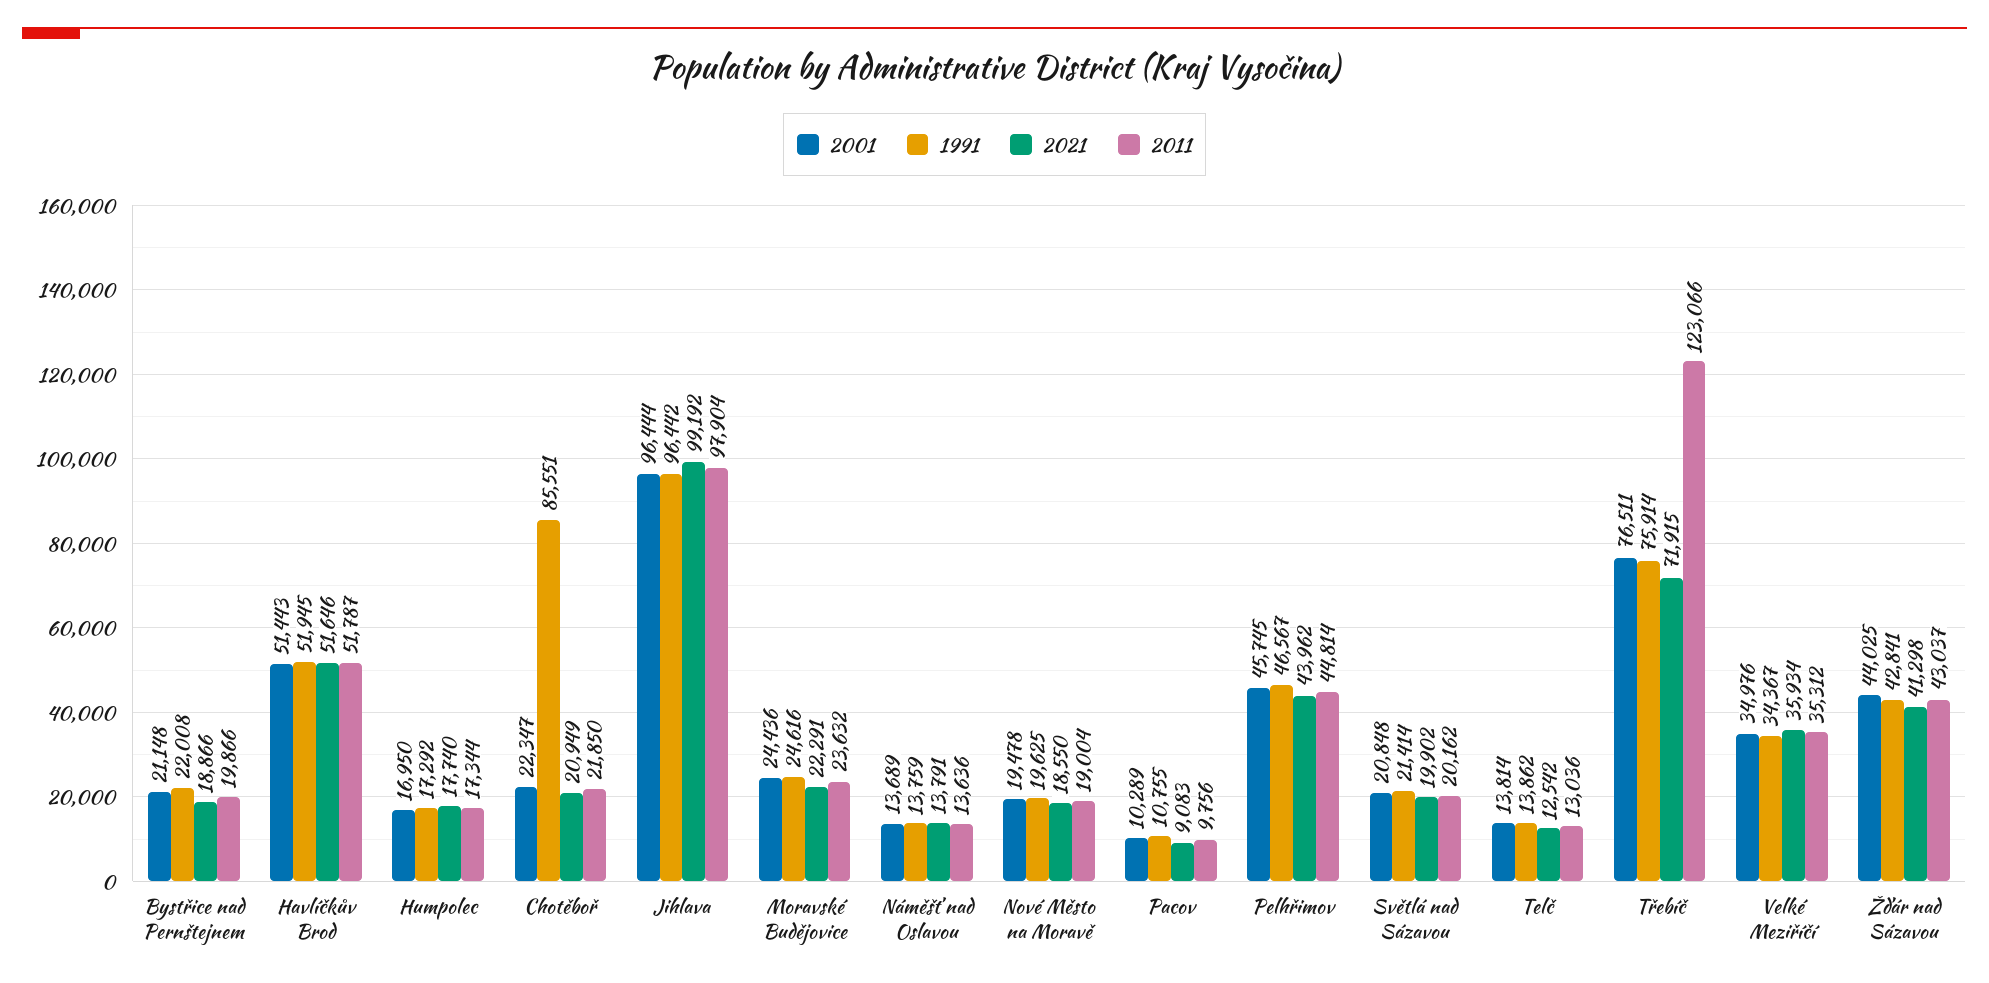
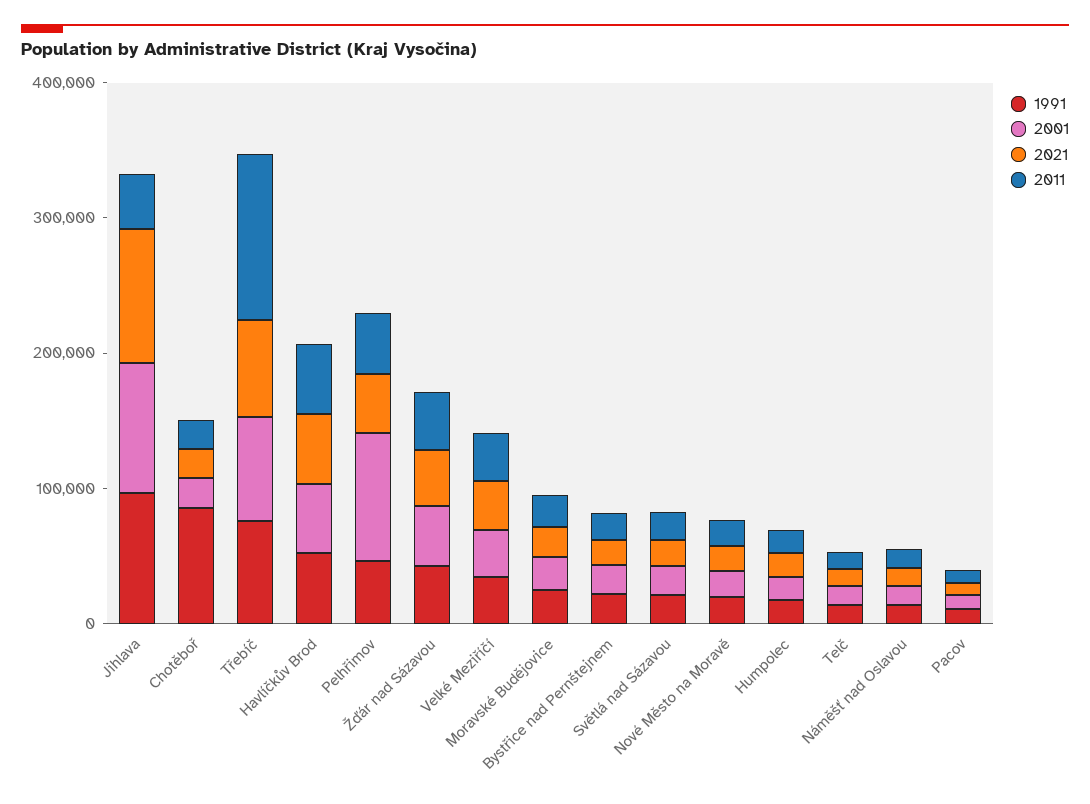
  {
    "2001": {
      "Bystřice nad Pernštejnem": 21148,
      "Havlíčkův Brod": 51443,
      "Humpolec": 16950,
      "Chotěboř": 22347,
      "Jihlava": 96444,
      "Moravské Budějovice": 24436,
      "Náměšť nad Oslavou": 13689,
      "Nové Město na Moravě": 19478,
      "Pacov": 10289,
-     "Pelhřimov": 45745,
+     "Pelhřimov": 100000,
      "Světlá nad Sázavou": 20848,
      "Telč": 13814,
      "Třebíč": 76511,
      "Velké Meziříčí": 34976,
      "Žďár nad Sázavou": 44025
    },
    "1991": {
      "Bystřice nad Pernštejnem": 22008,
      "Havlíčkův Brod": 51945,
      "Humpolec": 17292,
      "Chotěboř": 85551,
      "Jihlava": 96442,
      "Moravské Budějovice": 24616,
      "Náměšť nad Oslavou": 13759,
      "Nové Město na Moravě": 19625,
      "Pacov": 10755,
      "Pelhřimov": 46567,
      "Světlá nad Sázavou": 21414,
      "Telč": 13862,
      "Třebíč": 75914,
      "Velké Meziříčí": 34367,
      "Žďár nad Sázavou": 42841
    },
    "2021": {
      "Bystřice nad Pernštejnem": 18866,
      "Havlíčkův Brod": 51646,
      "Humpolec": 17740,
      "Chotěboř": 20949,
      "Jihlava": 99192,
      "Moravské Budějovice": 22291,
      "Náměšť nad Oslavou": 13791,
      "Nové Město na Moravě": 18550,
      "Pacov": 9083,
      "Pelhřimov": 43962,
      "Světlá nad Sázavou": 19902,
      "Telč": 12542,
      "Třebíč": 71915,
      "Velké Meziříčí": 35934,
      "Žďár nad Sázavou": 41298
    },
    "2011": {
      "Bystřice nad Pernštejnem": 19866,
      "Havlíčkův Brod": 51787,
      "Humpolec": 17344,
      "Chotěboř": 21850,
-     "Jihlava": 97904,
+     "Jihlava": 40000,
      "Moravské Budějovice": 23632,
      "Náměšť nad Oslavou": 13636,
      "Nové Město na Moravě": 19004,
      "Pacov": 9756,
      "Pelhřimov": 44814,
      "Světlá nad Sázavou": 20162,
      "Telč": 13036,
      "Třebíč": 123066,
      "Velké Meziříčí": 35312,
      "Žďár nad Sázavou": 43037
    }
  }

